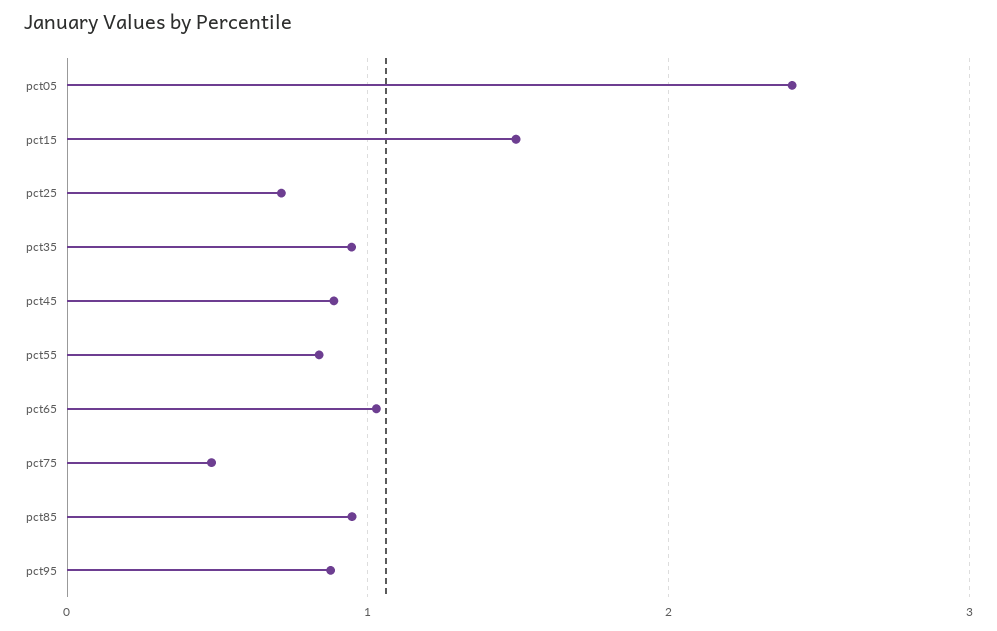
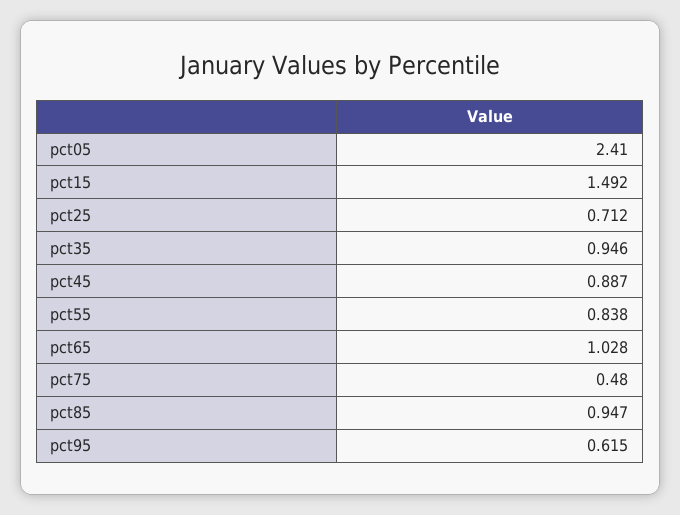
  {
    "pct05": 2.41,
    "pct15": 1.492,
    "pct25": 0.712,
    "pct35": 0.946,
    "pct45": 0.887,
    "pct55": 0.838,
    "pct65": 1.028,
    "pct75": 0.48,
    "pct85": 0.947,
-   "pct95": 0.9
+   "pct95": 0.615
  }

